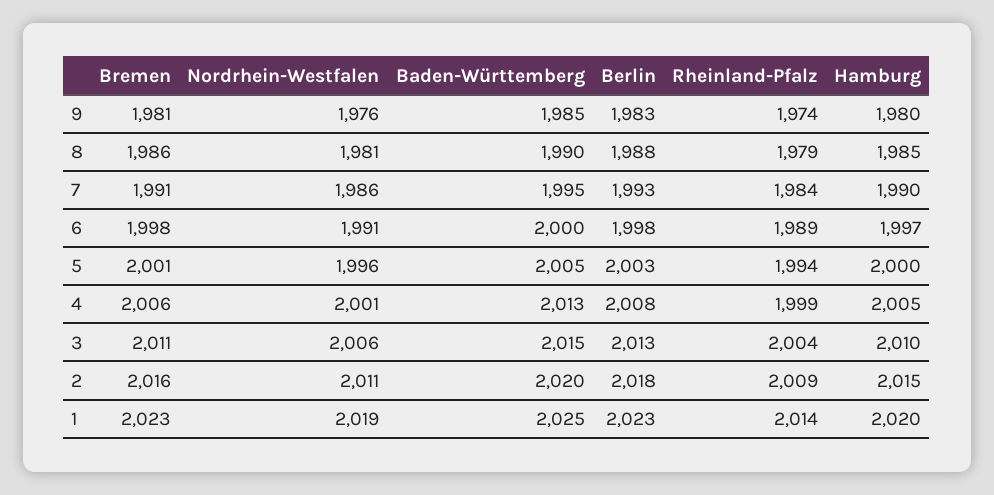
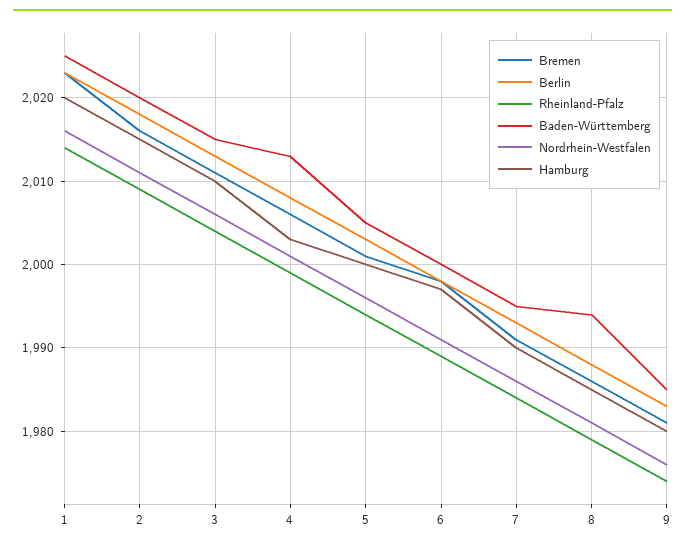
  {
    "Bremen": {
      "9": 1981,
      "8": 1986,
      "7": 1991,
      "6": 1998,
      "5": 2001,
      "4": 2006,
      "3": 2011,
      "2": 2016,
      "1": 2023
    },
    "Nordrhein-Westfalen": {
      "9": 1976,
      "8": 1981,
      "7": 1986,
      "6": 1991,
      "5": 1996,
      "4": 2001,
      "3": 2006,
      "2": 2011,
-     "1": 2019
+     "1": 2016
    },
    "Baden-Württemberg": {
      "9": 1985,
-     "8": 1990,
+     "8": 1994,
      "7": 1995,
      "6": 2000,
      "5": 2005,
      "4": 2013,
      "3": 2015,
      "2": 2020,
      "1": 2025
    },
    "Berlin": {
      "9": 1983,
      "8": 1988,
      "7": 1993,
      "6": 1998,
      "5": 2003,
      "4": 2008,
      "3": 2013,
      "2": 2018,
      "1": 2023
    },
    "Rheinland-Pfalz": {
      "9": 1974,
      "8": 1979,
      "7": 1984,
      "6": 1989,
      "5": 1994,
      "4": 1999,
      "3": 2004,
      "2": 2009,
      "1": 2014
    },
    "Hamburg": {
      "9": 1980,
      "8": 1985,
      "7": 1990,
      "6": 1997,
      "5": 2000,
-     "4": 2005,
+     "4": 2003,
      "3": 2010,
      "2": 2015,
      "1": 2020
    }
  }

